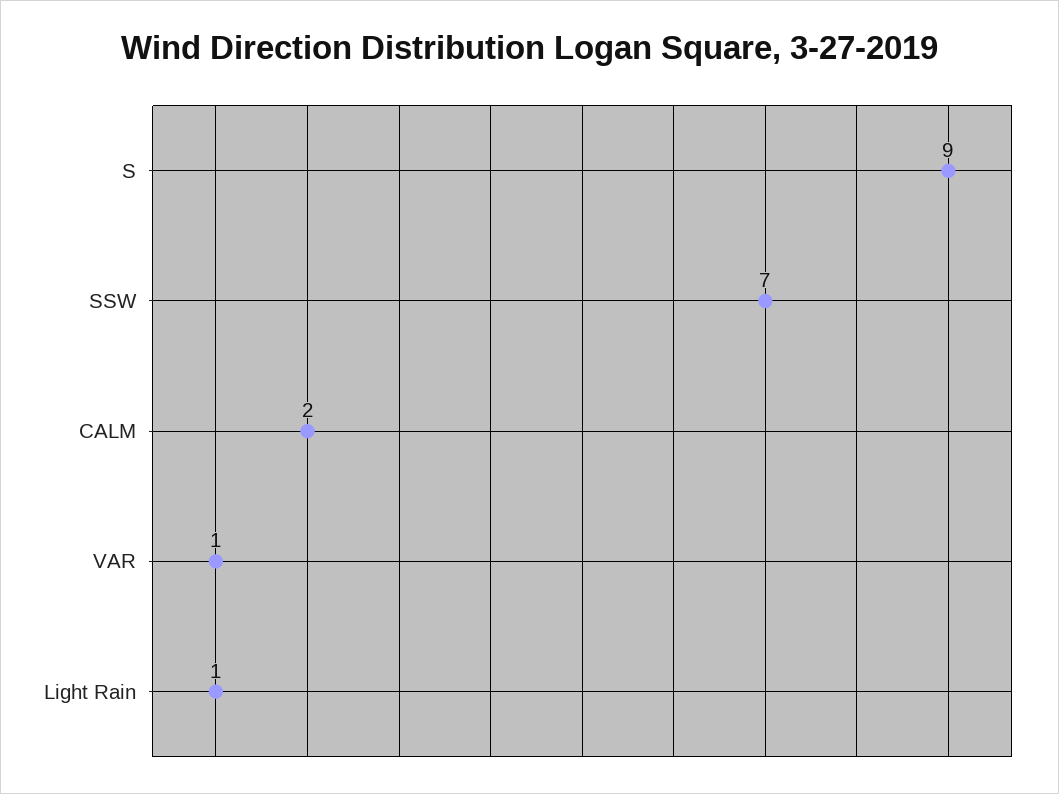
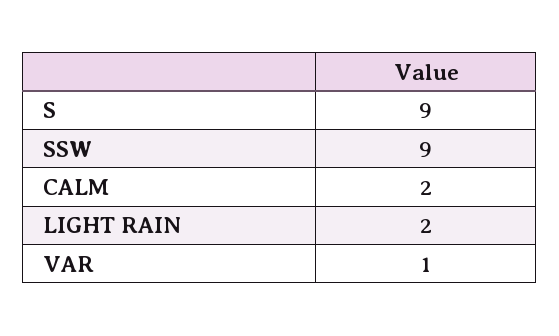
  {
    "S": 9,
-   "SSW": 7,
+   "SSW": 9,
    "CALM": 2,
    "VAR": 1,
-   "Light Rain": 1
+   "Light Rain": 2
  }

